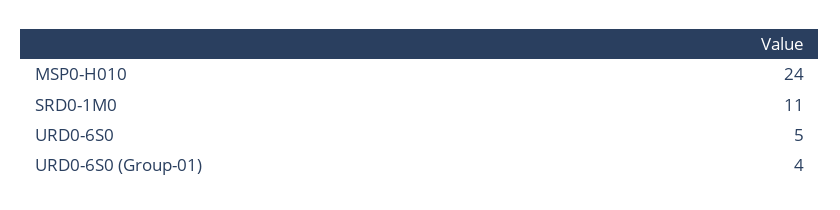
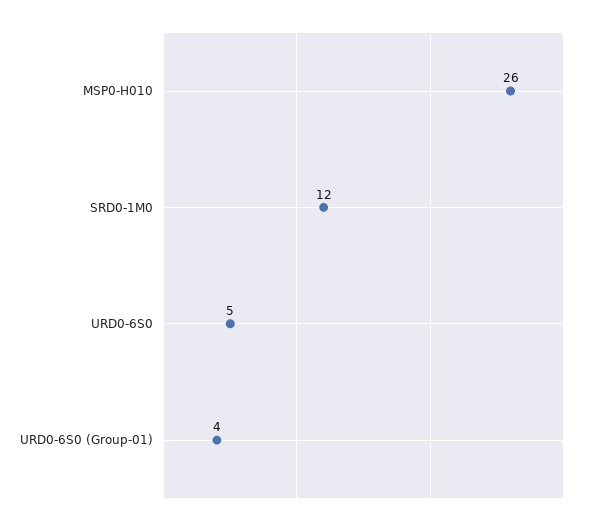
  {
-   "MSP0-H010": 24,
+   "MSP0-H010": 26,
-   "SRD0-1M0": 11,
+   "SRD0-1M0": 12,
    "URD0-6S0": 5,
    "URD0-6S0 (Group-01)": 4
  }

